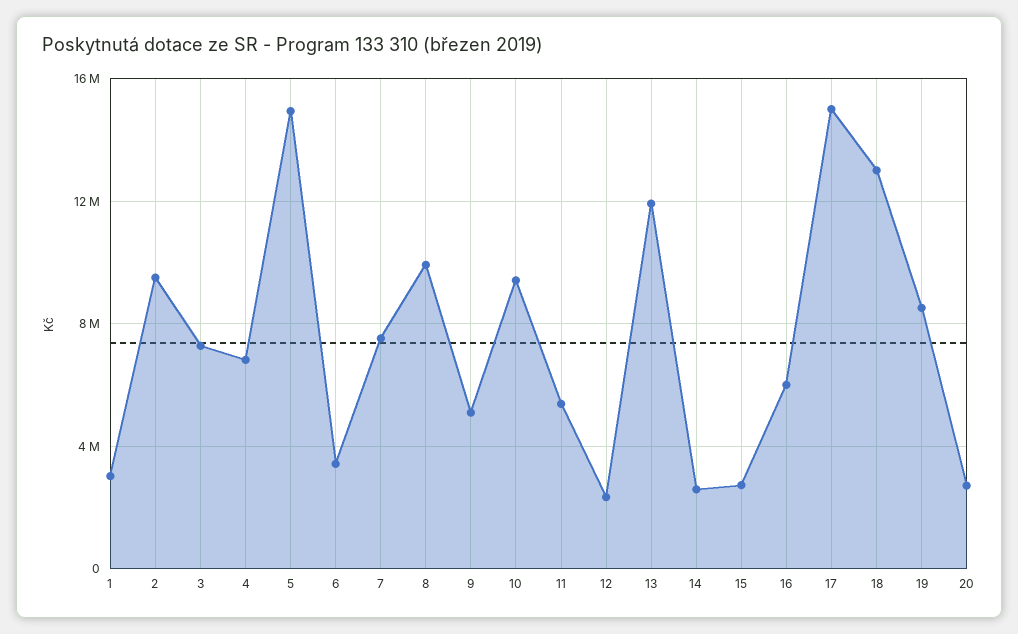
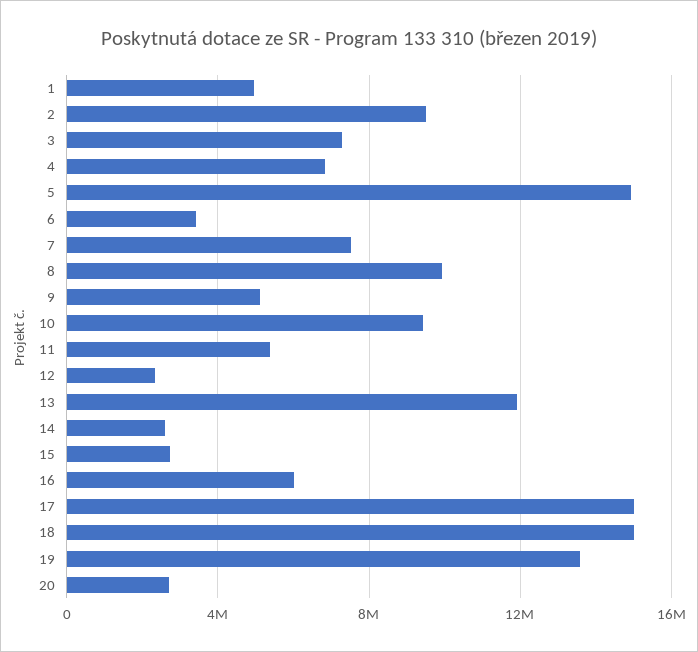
  {
-   "1": 3000000,
+   "1": 5000000,
    "2": 9500000,
    "3": 7500000,
    "4": 7000000,
    "5": 15000000,
    "6": 3500000,
    "7": 7500000,
    "8": 10000000,
    "9": 5000000,
    "10": 9500000,
    "11": 5500000,
    "12": 2500000,
    "13": 12000000,
    "14": 2500000,
    "15": 2500000,
    "16": 6000000,
    "17": 15000000,
-   "18": 13000000,
+   "18": 15000000,
-   "19": 8500000,
+   "19": 13500000,
    "20": 2500000
  }

